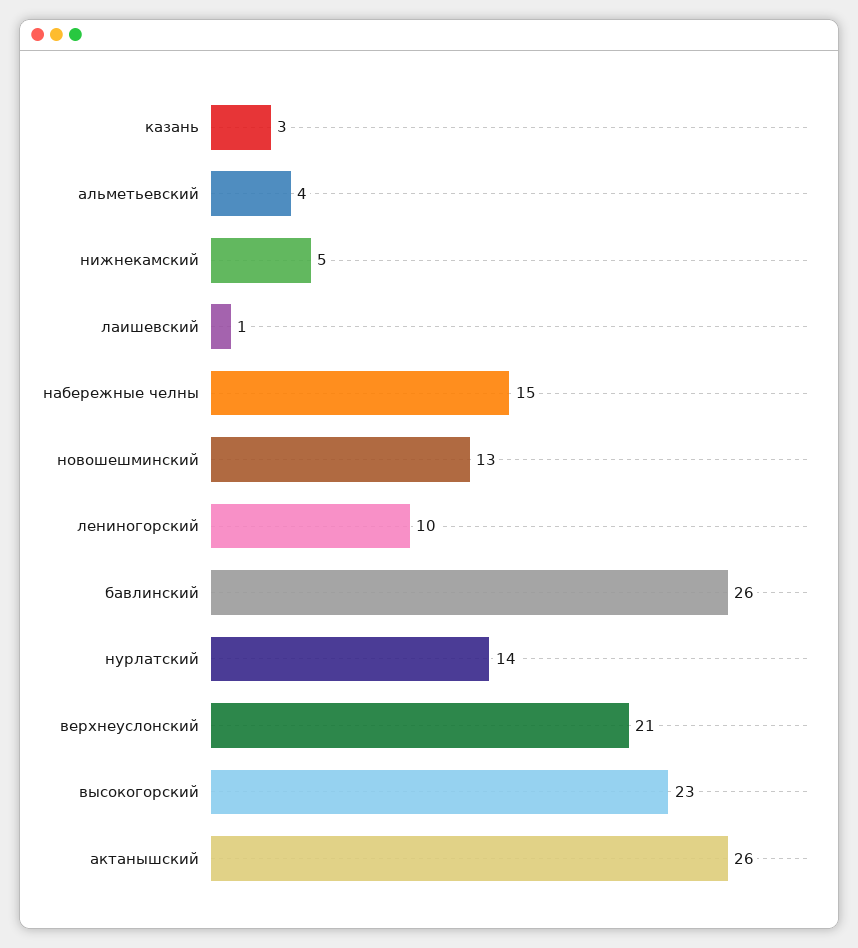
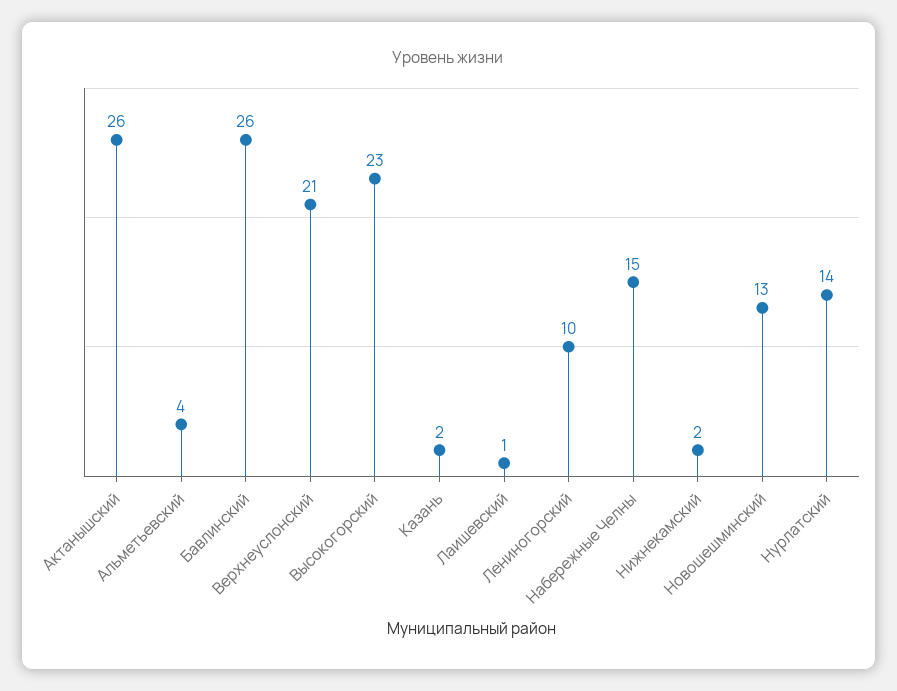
  {
-   "казань": 3,
+   "казань": 2,
    "альметьевский": 4,
-   "нижнекамский": 5,
+   "нижнекамский": 2,
    "лаишевский": 1,
    "набережные челны": 15,
    "новошешминский": 13,
    "лениногорский": 10,
    "бавлинский": 26,
    "нурлатский": 14,
    "верхнеуслонский": 21,
    "высокогорский": 23,
    "актанышский": 26
  }

